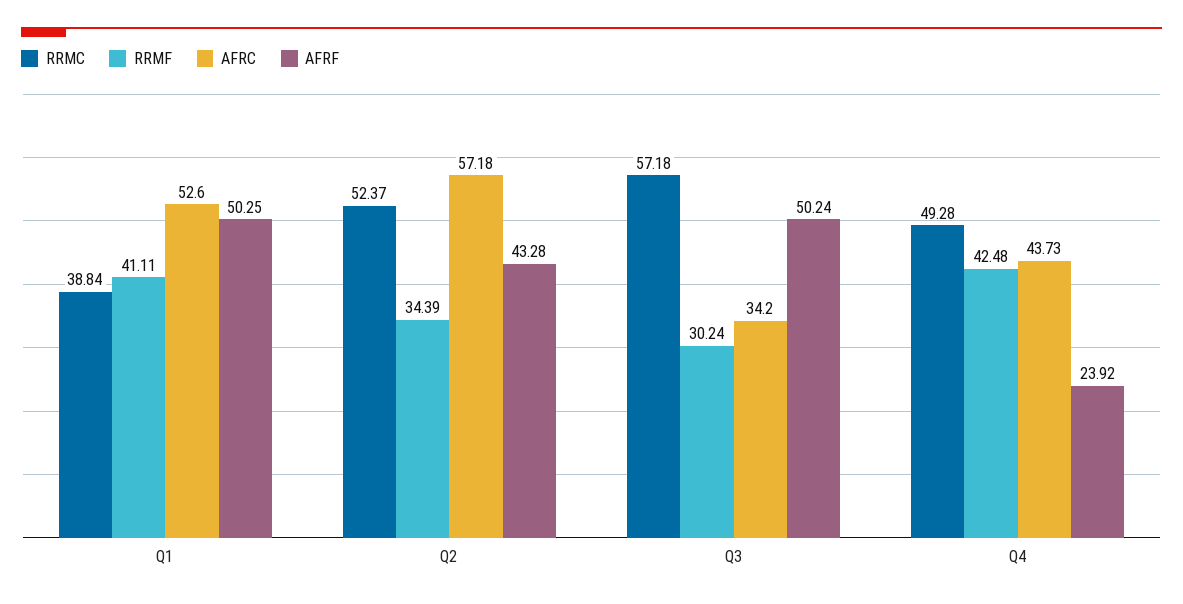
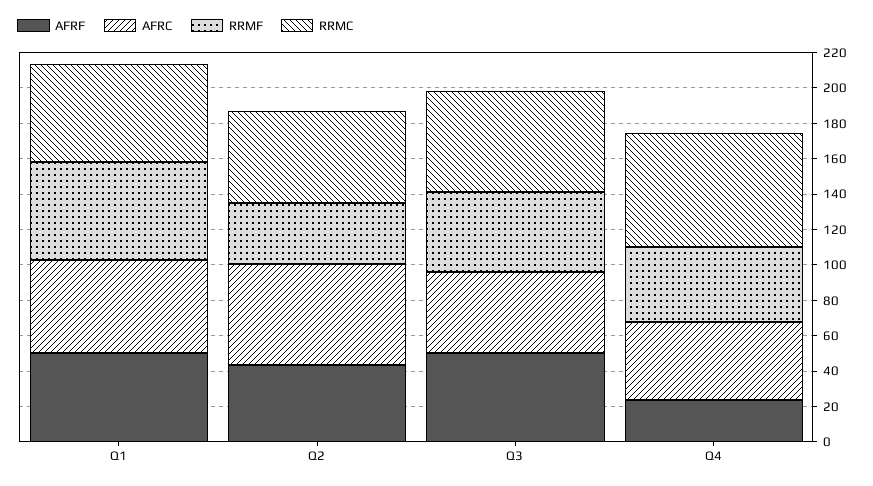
  {
    "RRMC": {
-     "Q1": 38.84,
+     "Q1": 55,
      "Q2": 52.37,
      "Q3": 57.18,
-     "Q4": 49.28
+     "Q4": 65
    },
    "RRMF": {
-     "Q1": 41.11,
+     "Q1": 55,
      "Q2": 34.39,
-     "Q3": 30.24,
+     "Q3": 45,
      "Q4": 42.48
    },
    "AFRC": {
      "Q1": 52.6,
      "Q2": 57.18,
-     "Q3": 34.2,
+     "Q3": 45,
      "Q4": 43.73
    },
    "AFRF": {
      "Q1": 50.25,
      "Q2": 43.28,
      "Q3": 50.24,
      "Q4": 23.92
    }
  }

